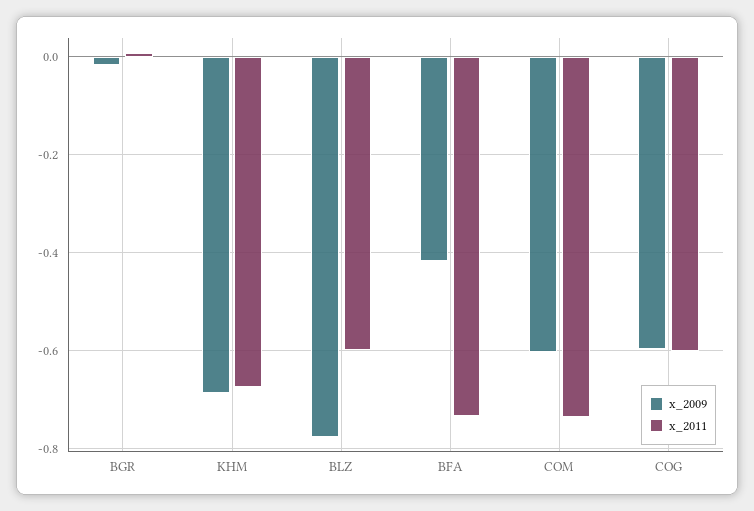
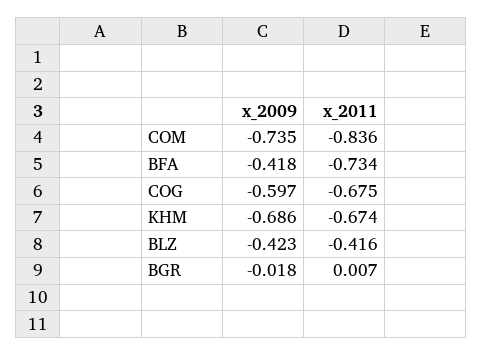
  {
    "x_2009": {
      "BGR": -0.018,
      "KHM": -0.686,
-     "BLZ": -0.78,
+     "BLZ": -0.423,
      "BFA": -0.418,
-     "COM": -0.6,
+     "COM": -0.735,
      "COG": -0.597
    },
    "x_2011": {
      "BGR": 0.007,
      "KHM": -0.674,
-     "BLZ": -0.6,
+     "BLZ": -0.416,
      "BFA": -0.734,
-     "COM": -0.74,
+     "COM": -0.836,
-     "COG": -0.6
+     "COG": -0.675
    }
  }

